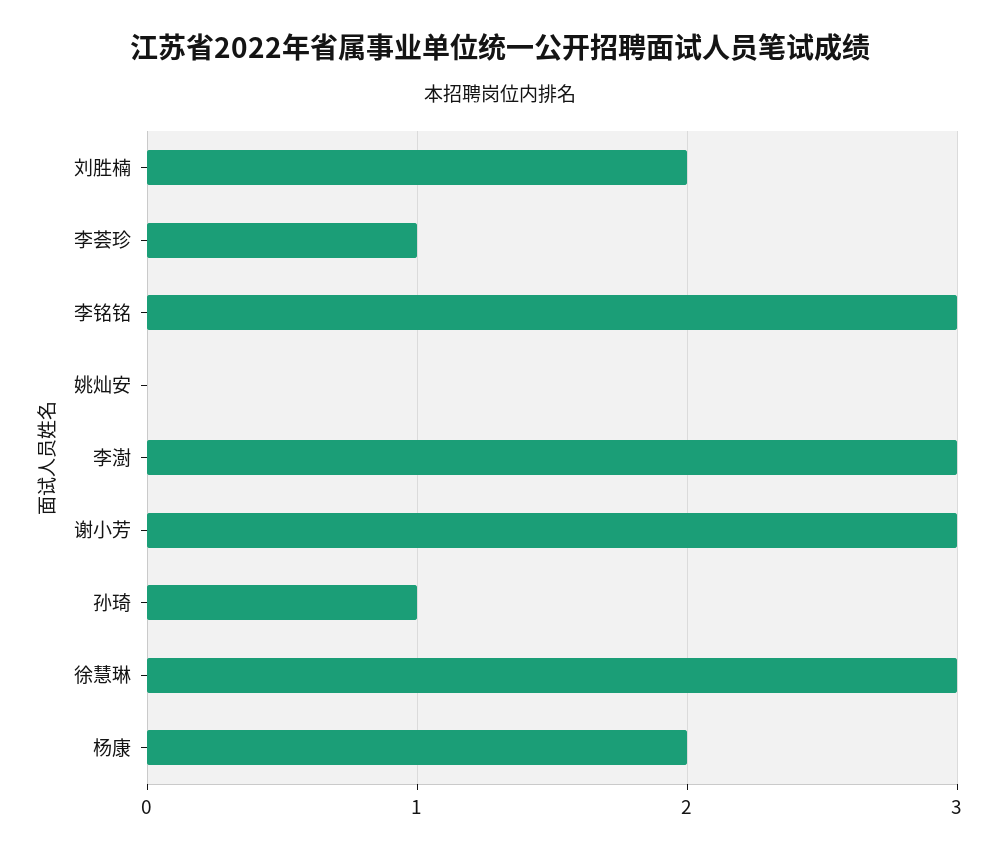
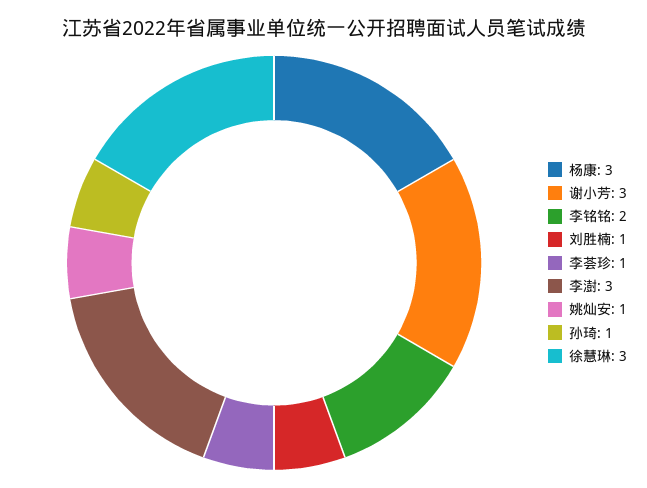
  {
-   "刘胜楠": 2,
+   "刘胜楠": 1,
    "李荟珍": 1,
-   "李铭铭": 3,
+   "李铭铭": 2,
-   "姚灿安": 0,
+   "姚灿安": 1,
    "李澍": 3,
    "谢小芳": 3,
    "孙琦": 1,
    "徐慧琳": 3,
-   "杨康": 2
+   "杨康": 3
  }

